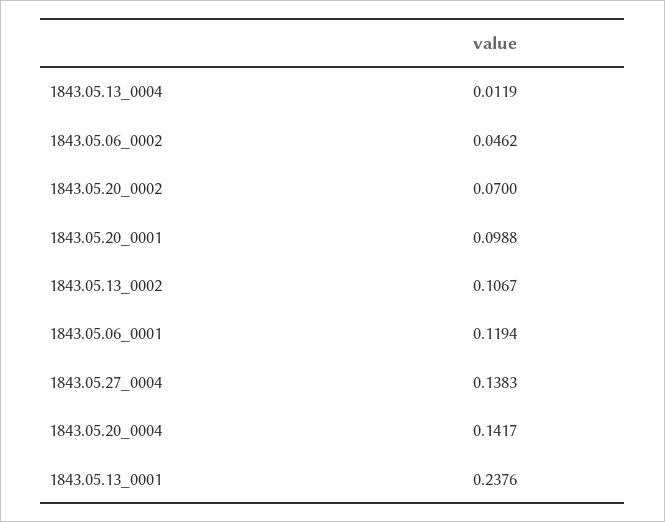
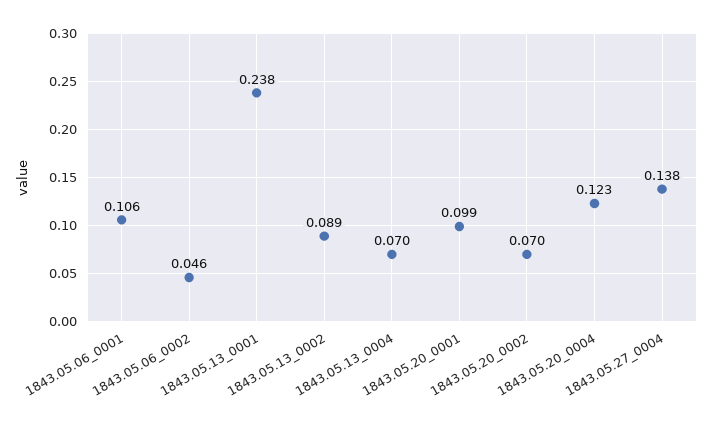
  {
-   "1843.05.13_0004": 0.0119,
+   "1843.05.13_0004": 0.07,
    "1843.05.06_0002": 0.0462,
    "1843.05.20_0002": 0.07,
    "1843.05.20_0001": 0.0988,
-   "1843.05.13_0002": 0.1067,
+   "1843.05.13_0002": 0.089,
-   "1843.05.06_0001": 0.1194,
+   "1843.05.06_0001": 0.106,
    "1843.05.27_0004": 0.1383,
-   "1843.05.20_0004": 0.1417,
+   "1843.05.20_0004": 0.123,
    "1843.05.13_0001": 0.2376
  }

